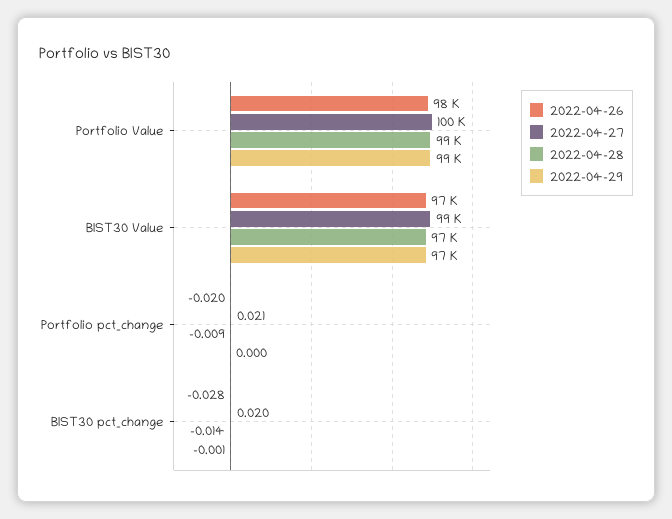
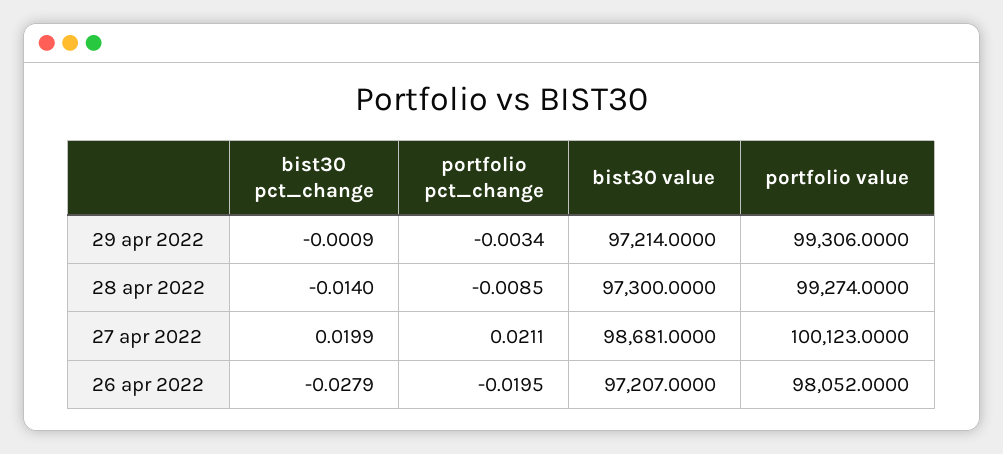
  {
    "2022-04-26": {
      "Portfolio Value": 98052,
      "BIST30 Value": 97207,
      "Portfolio pct_change": -0.0195,
      "BIST30 pct_change": -0.0279
    },
    "2022-04-27": {
      "Portfolio Value": 100123,
      "BIST30 Value": 98681,
      "Portfolio pct_change": 0.0211,
      "BIST30 pct_change": 0.0199
    },
    "2022-04-28": {
      "Portfolio Value": 99274,
      "BIST30 Value": 97300,
      "Portfolio pct_change": -0.0085,
      "BIST30 pct_change": -0.014
    },
    "2022-04-29": {
      "Portfolio Value": 99306,
      "BIST30 Value": 97214,
-     "Portfolio pct_change": 0,
+     "Portfolio pct_change": -0.0034,
      "BIST30 pct_change": -0.0009
    }
  }

